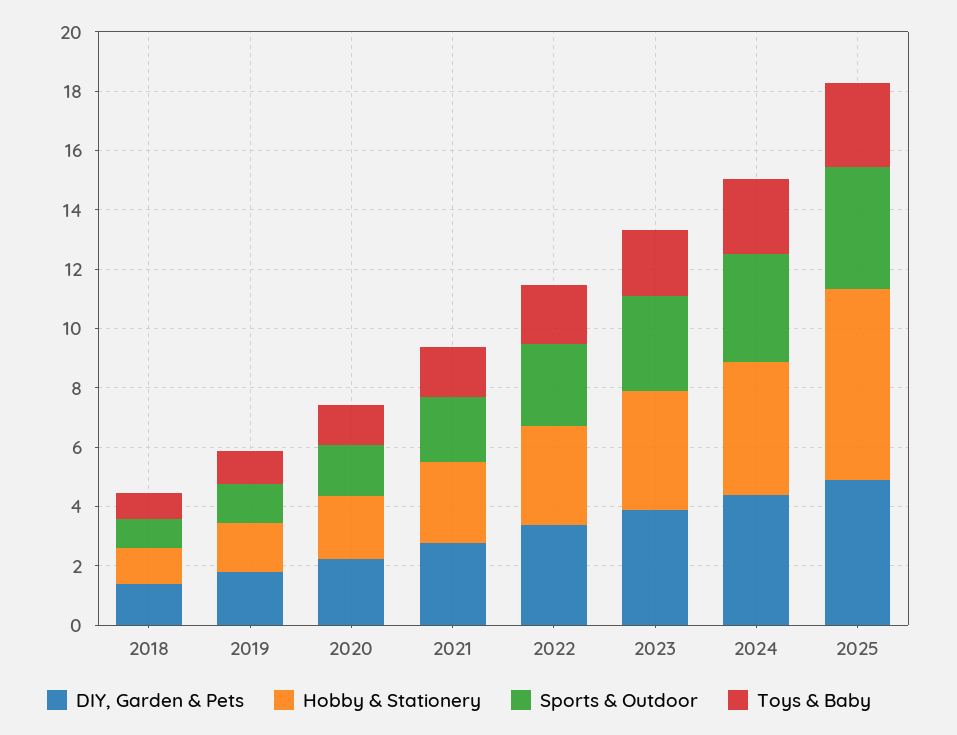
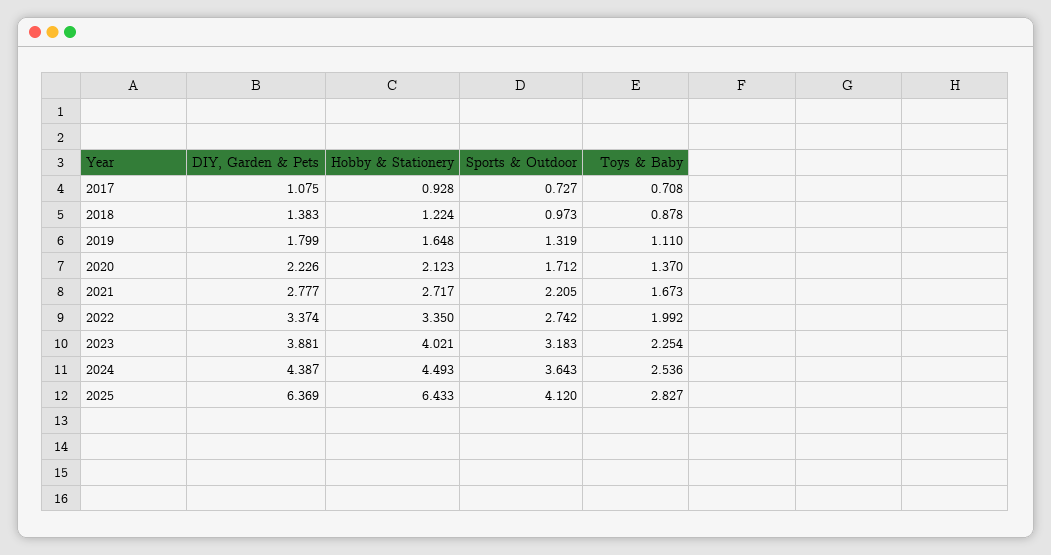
  {
    "DIY, Garden & Pets": {
      "2018": 1.383,
      "2019": 1.799,
      "2020": 2.226,
      "2021": 2.777,
      "2022": 3.374,
      "2023": 3.881,
      "2024": 4.387,
-     "2025": 5
+     "2025": 6.369,
+     "2017": 1.075
    },
    "Hobby & Stationery": {
      "2018": 1.224,
      "2019": 1.648,
      "2020": 2.123,
      "2021": 2.717,
      "2022": 3.35,
      "2023": 4.021,
      "2024": 4.493,
-     "2025": 6.433
+     "2025": 6.433,
+     "2017": 0.928
    },
    "Sports & Outdoor": {
      "2018": 0.973,
      "2019": 1.319,
      "2020": 1.712,
      "2021": 2.205,
      "2022": 2.742,
      "2023": 3.183,
      "2024": 3.643,
-     "2025": 4.12
+     "2025": 4.12,
+     "2017": 0.727
    },
    "Toys & Baby": {
      "2018": 0.878,
      "2019": 1.11,
      "2020": 1.37,
      "2021": 1.673,
      "2022": 1.992,
      "2023": 2.254,
      "2024": 2.536,
-     "2025": 2.827
+     "2025": 2.827,
+     "2017": 0.708
    }
  }

